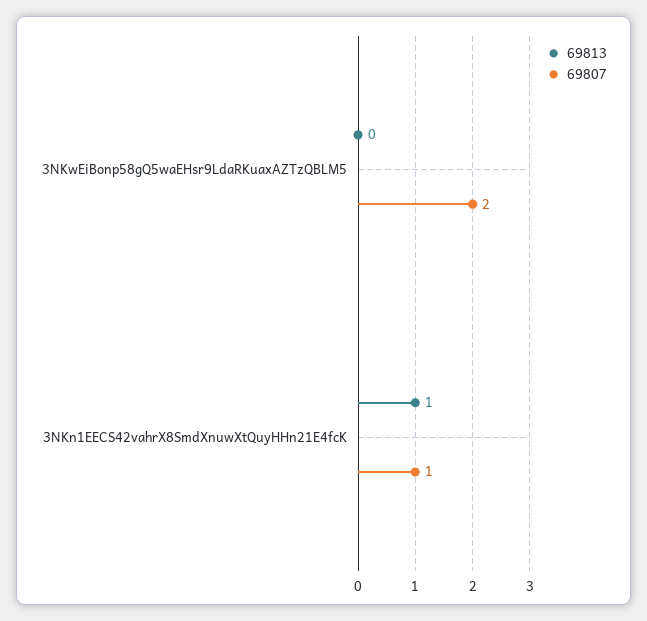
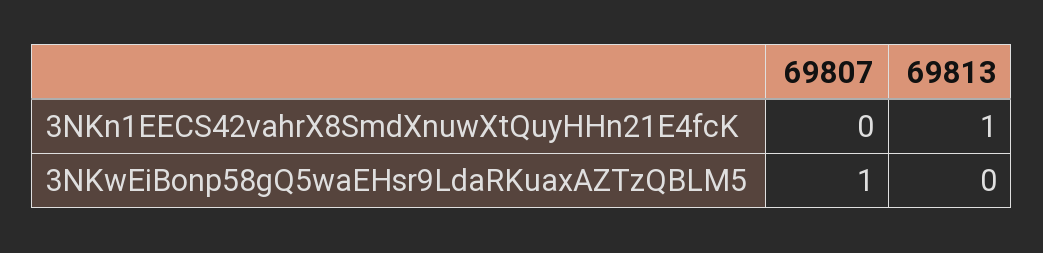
  {
    "69813": {
      "3NKwEiBonp58gQ5waEHsr9LdaRKuaxAZTzQBLM5": 0,
      "3NKn1EECS42vahrX8SmdXnuwXtQuyHHn21E4fcK": 1
    },
    "69807": {
-     "3NKwEiBonp58gQ5waEHsr9LdaRKuaxAZTzQBLM5": 2,
+     "3NKwEiBonp58gQ5waEHsr9LdaRKuaxAZTzQBLM5": 1,
-     "3NKn1EECS42vahrX8SmdXnuwXtQuyHHn21E4fcK": 1
+     "3NKn1EECS42vahrX8SmdXnuwXtQuyHHn21E4fcK": 0
    }
  }

